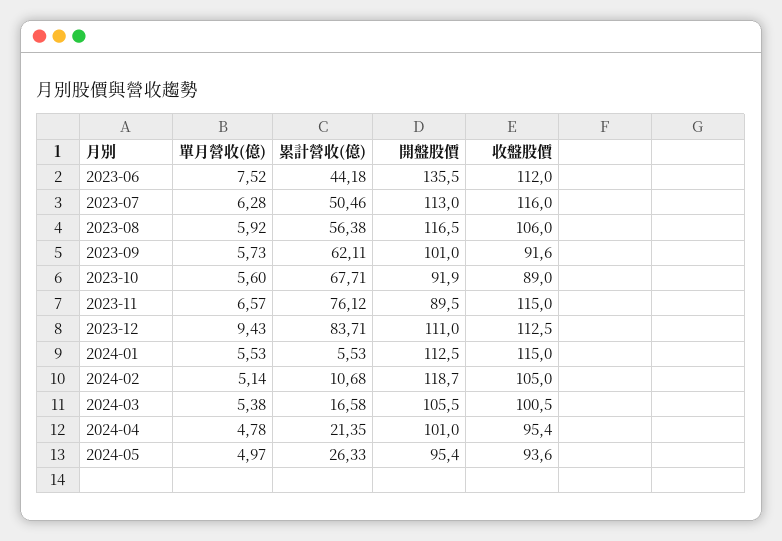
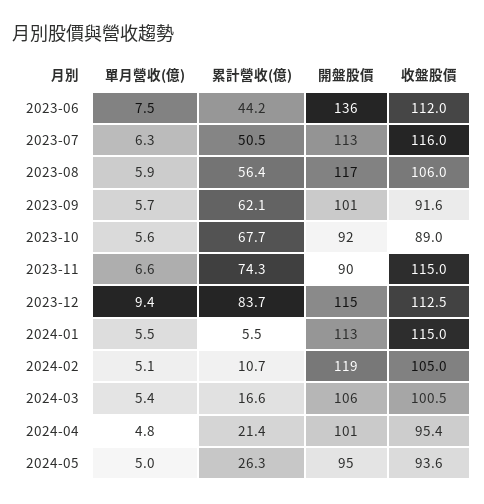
  {
    "單月營收(億)": {
      "2023-06": 7.52,
      "2023-07": 6.28,
      "2023-08": 5.92,
      "2023-09": 5.73,
      "2023-10": 5.6,
      "2023-11": 6.57,
      "2023-12": 9.43,
      "2024-01": 5.53,
      "2024-02": 5.14,
      "2024-03": 5.38,
      "2024-04": 4.78,
      "2024-05": 4.97
    },
    "累計營收(億)": {
      "2023-06": 44.18,
      "2023-07": 50.46,
      "2023-08": 56.38,
      "2023-09": 62.11,
      "2023-10": 67.71,
-     "2023-11": 76.12,
+     "2023-11": 74.3,
      "2023-12": 83.71,
      "2024-01": 5.53,
      "2024-02": 10.68,
      "2024-03": 16.58,
      "2024-04": 21.35,
      "2024-05": 26.33
    },
    "開盤股價": {
      "2023-06": 135.5,
      "2023-07": 113,
      "2023-08": 116.5,
      "2023-09": 101,
      "2023-10": 91.9,
      "2023-11": 89.5,
-     "2023-12": 111,
+     "2023-12": 115,
      "2024-01": 112.5,
      "2024-02": 118.7,
      "2024-03": 105.5,
      "2024-04": 101,
      "2024-05": 95.4
    },
    "收盤股價": {
      "2023-06": 112,
      "2023-07": 116,
      "2023-08": 106,
      "2023-09": 91.6,
      "2023-10": 89,
      "2023-11": 115,
      "2023-12": 112.5,
      "2024-01": 115,
      "2024-02": 105,
      "2024-03": 100.5,
      "2024-04": 95.4,
      "2024-05": 93.6
    }
  }

